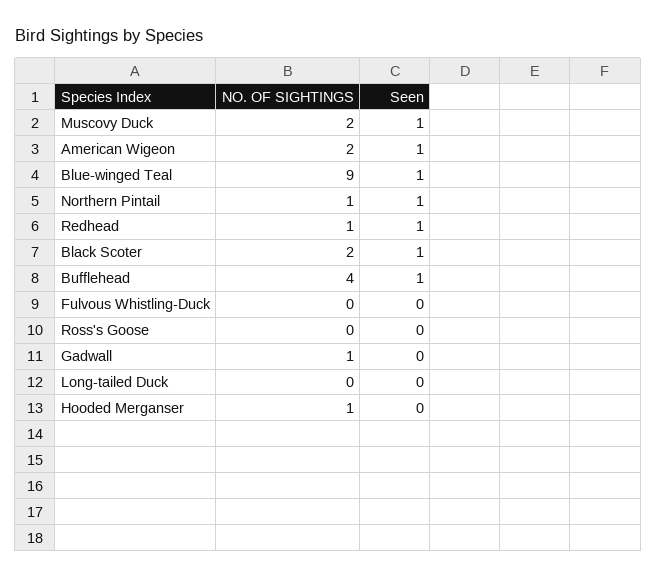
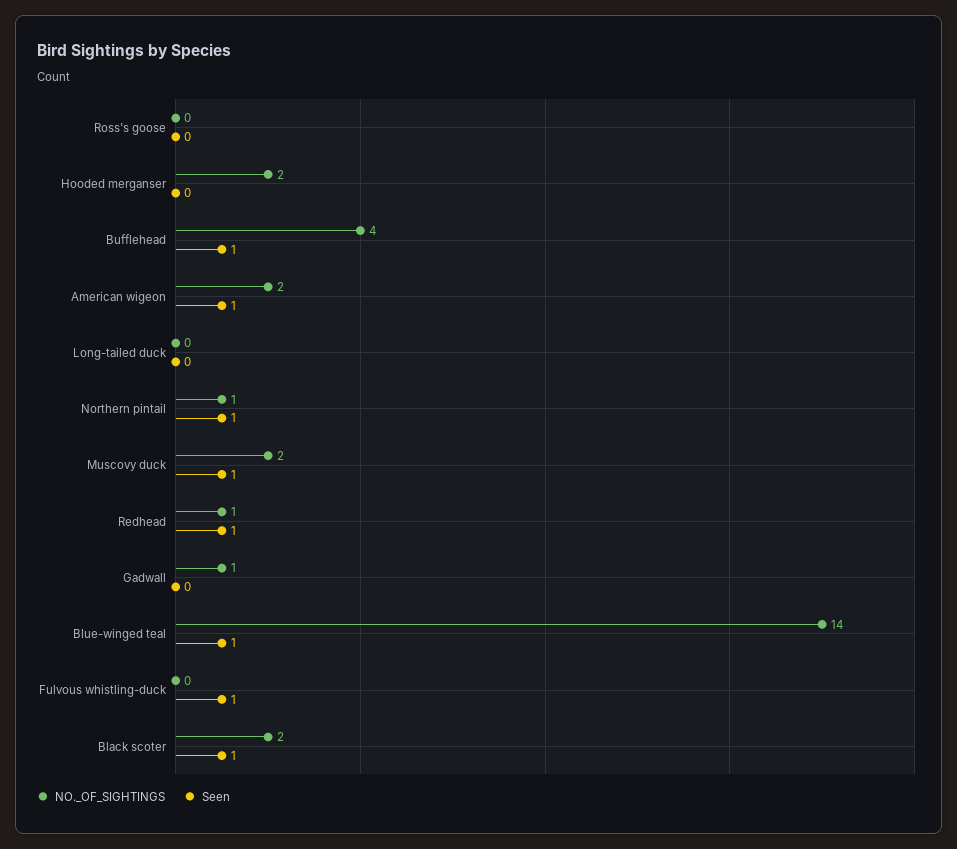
  {
    "NO. OF SIGHTINGS": {
      "Muscovy Duck": 2,
      "American Wigeon": 2,
-     "Blue-winged Teal": 9,
+     "Blue-winged Teal": 14,
      "Northern Pintail": 1,
      "Redhead": 1,
      "Black Scoter": 2,
      "Bufflehead": 4,
      "Fulvous Whistling-Duck": 0,
      "Ross's Goose": 0,
      "Gadwall": 1,
      "Long-tailed Duck": 0,
-     "Hooded Merganser": 1
+     "Hooded Merganser": 2
    },
    "Seen": {
      "Muscovy Duck": 1,
      "American Wigeon": 1,
      "Blue-winged Teal": 1,
      "Northern Pintail": 1,
      "Redhead": 1,
      "Black Scoter": 1,
      "Bufflehead": 1,
-     "Fulvous Whistling-Duck": 0,
+     "Fulvous Whistling-Duck": 1,
      "Ross's Goose": 0,
      "Gadwall": 0,
      "Long-tailed Duck": 0,
      "Hooded Merganser": 0
    }
  }

